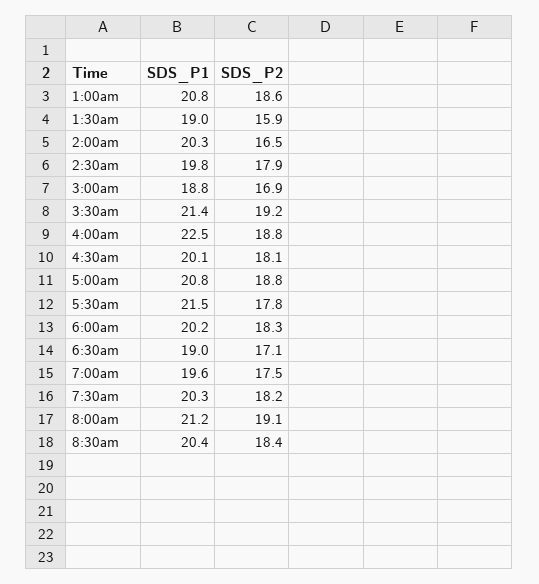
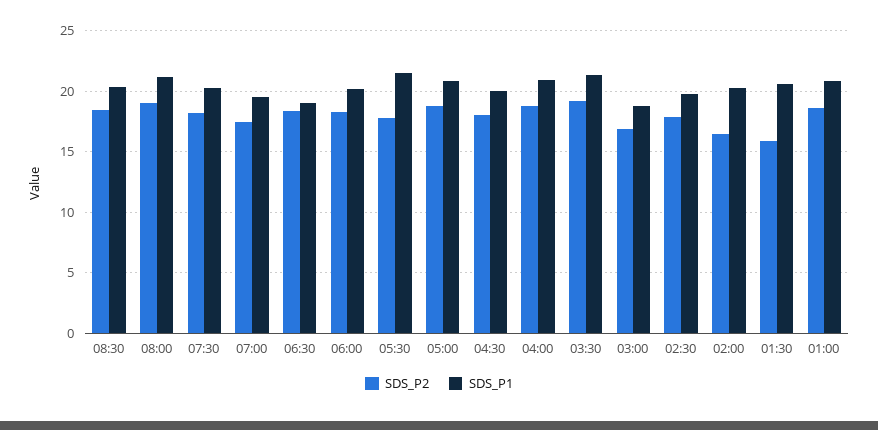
  {
    "SDS_P1": {
      "1:00am": 20.8,
-     "1:30am": 19,
+     "1:30am": 20.5,
      "2:00am": 20.3,
      "2:30am": 19.8,
      "3:00am": 18.8,
      "3:30am": 21.4,
-     "4:00am": 22.5,
+     "4:00am": 21,
      "4:30am": 20.1,
      "5:00am": 20.8,
      "5:30am": 21.5,
      "6:00am": 20.2,
      "6:30am": 19,
      "7:00am": 19.6,
      "7:30am": 20.3,
      "8:00am": 21.2,
      "8:30am": 20.4
    },
    "SDS_P2": {
      "1:00am": 18.6,
      "1:30am": 15.9,
      "2:00am": 16.5,
      "2:30am": 17.9,
      "3:00am": 16.9,
      "3:30am": 19.2,
      "4:00am": 18.8,
      "4:30am": 18.1,
      "5:00am": 18.8,
      "5:30am": 17.8,
      "6:00am": 18.3,
-     "6:30am": 17.1,
+     "6:30am": 18.5,
      "7:00am": 17.5,
      "7:30am": 18.2,
      "8:00am": 19.1,
      "8:30am": 18.4
    }
  }

